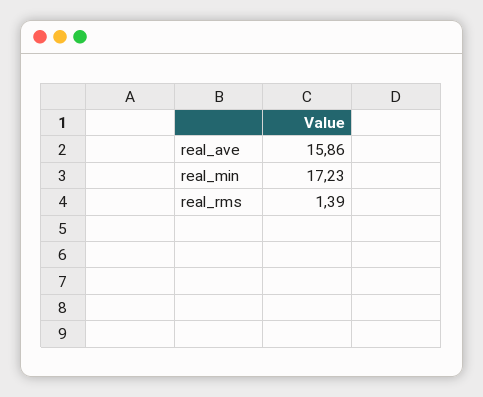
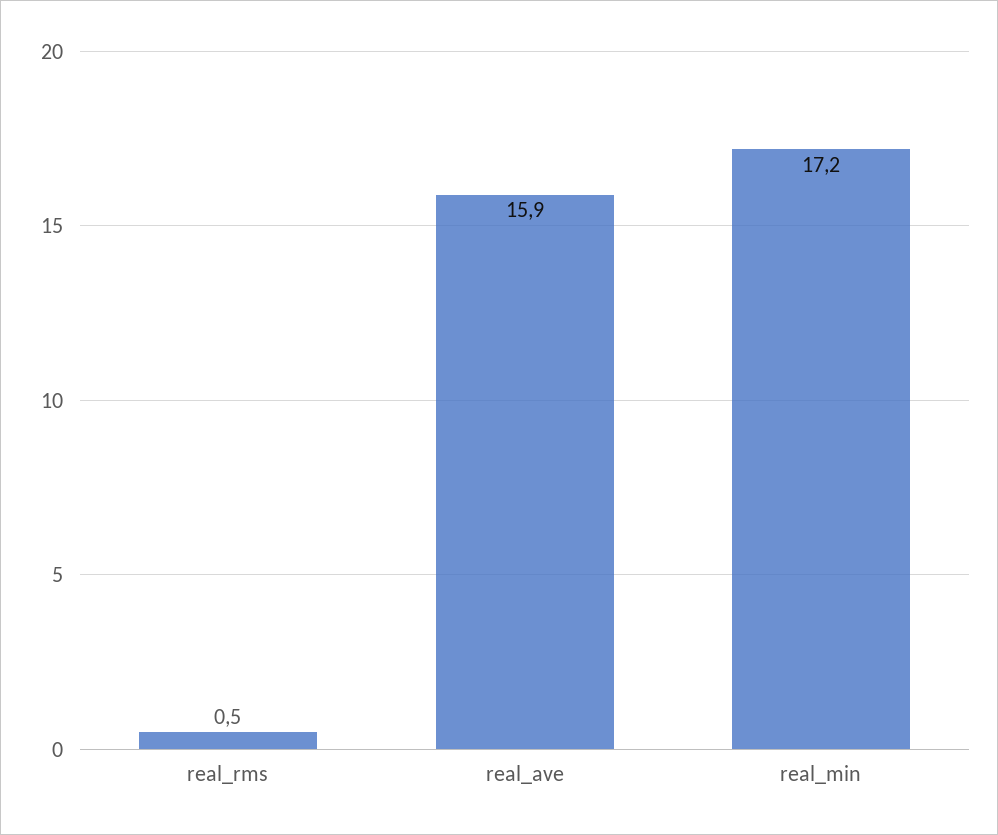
  {
    "real_ave": 15.86,
    "real_min": 17.23,
-   "real_rms": 1.39
+   "real_rms": 0.5
  }

